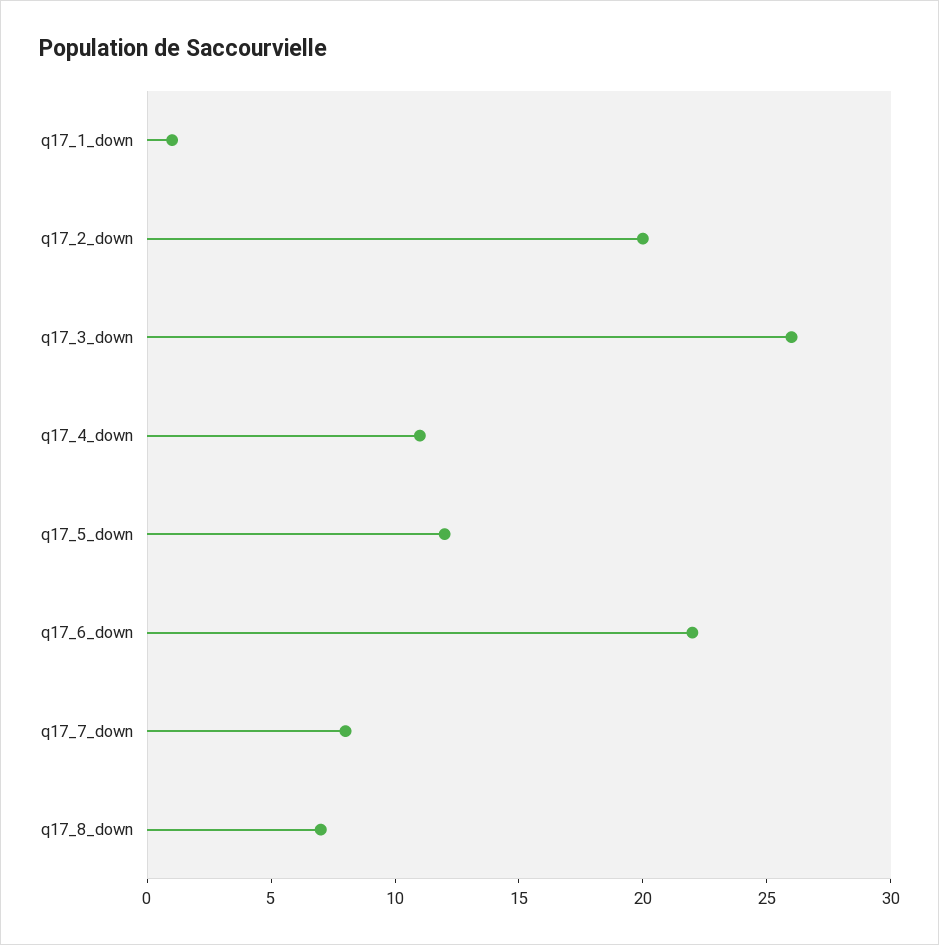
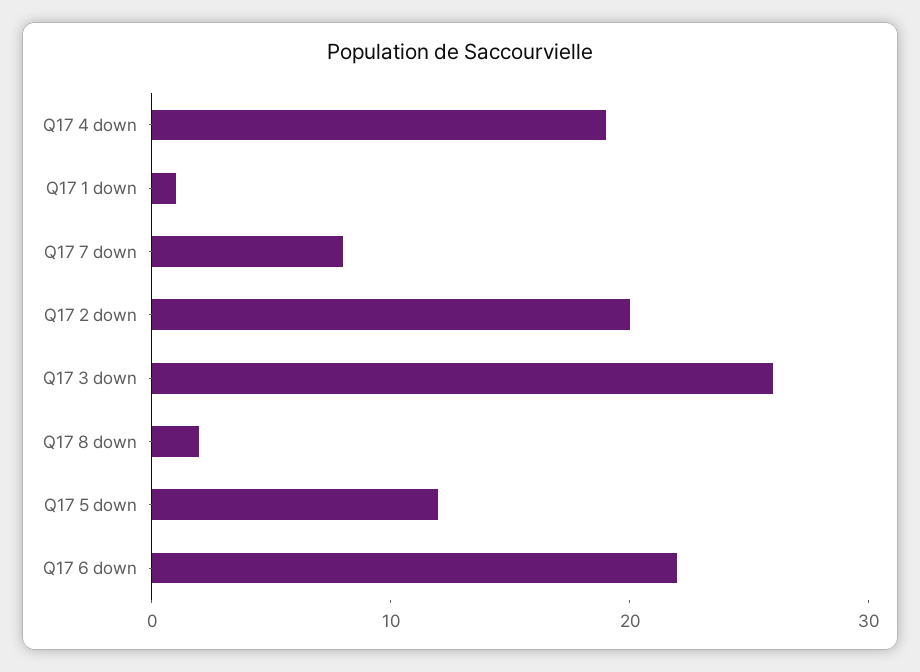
  {
    "q17_1_down": 1,
    "q17_2_down": 20,
    "q17_3_down": 26,
-   "q17_4_down": 11,
+   "q17_4_down": 19,
    "q17_5_down": 12,
    "q17_6_down": 22,
    "q17_7_down": 8,
-   "q17_8_down": 7
+   "q17_8_down": 2
  }

